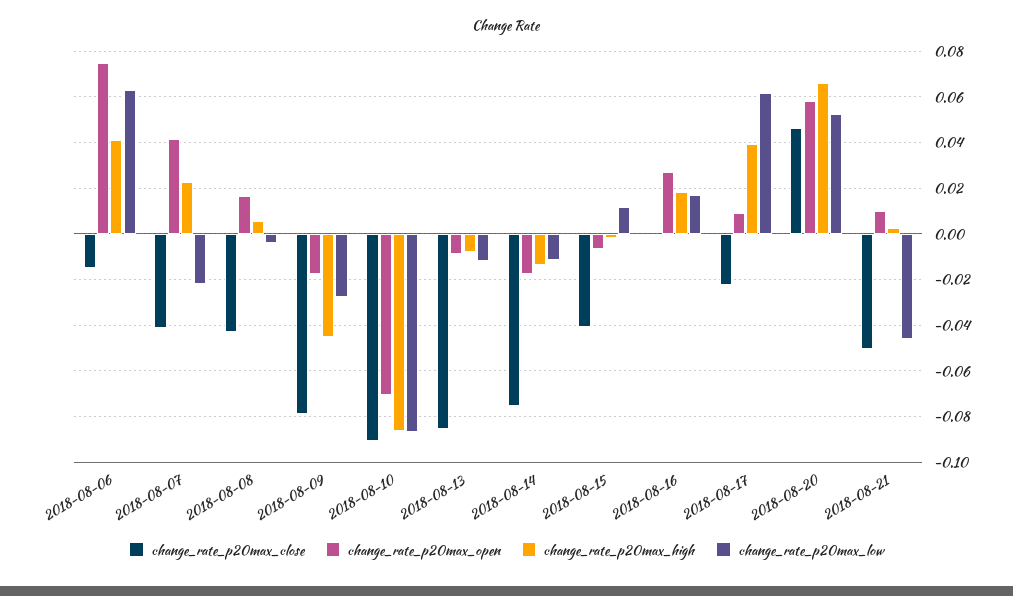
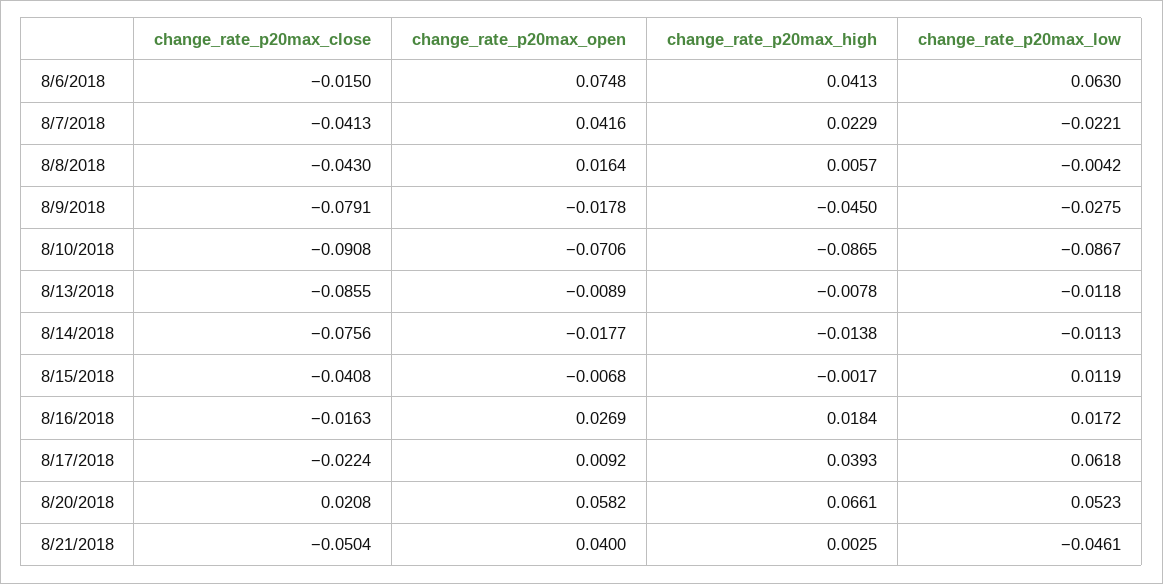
  {
    "change_rate_p20max_close": {
      "2018-08-06": -0.015,
      "2018-08-07": -0.0413,
      "2018-08-08": -0.043,
      "2018-08-09": -0.0791,
      "2018-08-10": -0.0908,
      "2018-08-13": -0.0855,
      "2018-08-14": -0.0756,
      "2018-08-15": -0.0408,
-     "2018-08-16": 0,
+     "2018-08-16": -0.0163,
      "2018-08-17": -0.0224,
-     "2018-08-20": 0.045,
+     "2018-08-20": 0.0208,
      "2018-08-21": -0.0504
    },
    "change_rate_p20max_open": {
      "2018-08-06": 0.0748,
      "2018-08-07": 0.0416,
      "2018-08-08": 0.0164,
      "2018-08-09": -0.0178,
      "2018-08-10": -0.0706,
      "2018-08-13": -0.0089,
      "2018-08-14": -0.0177,
      "2018-08-15": -0.0068,
      "2018-08-16": 0.0269,
      "2018-08-17": 0.0092,
      "2018-08-20": 0.0582,
-     "2018-08-21": 0.01
+     "2018-08-21": 0.04
    },
    "change_rate_p20max_high": {
      "2018-08-06": 0.0413,
      "2018-08-07": 0.0229,
      "2018-08-08": 0.0057,
      "2018-08-09": -0.045,
      "2018-08-10": -0.0865,
      "2018-08-13": -0.0078,
      "2018-08-14": -0.0138,
      "2018-08-15": -0.0017,
      "2018-08-16": 0.0184,
      "2018-08-17": 0.0393,
      "2018-08-20": 0.0661,
      "2018-08-21": 0.0025
    },
    "change_rate_p20max_low": {
      "2018-08-06": 0.063,
      "2018-08-07": -0.0221,
      "2018-08-08": -0.0042,
      "2018-08-09": -0.0275,
      "2018-08-10": -0.0867,
      "2018-08-13": -0.0118,
      "2018-08-14": -0.0113,
      "2018-08-15": 0.0119,
      "2018-08-16": 0.0172,
      "2018-08-17": 0.0618,
      "2018-08-20": 0.0523,
      "2018-08-21": -0.0461
    }
  }

